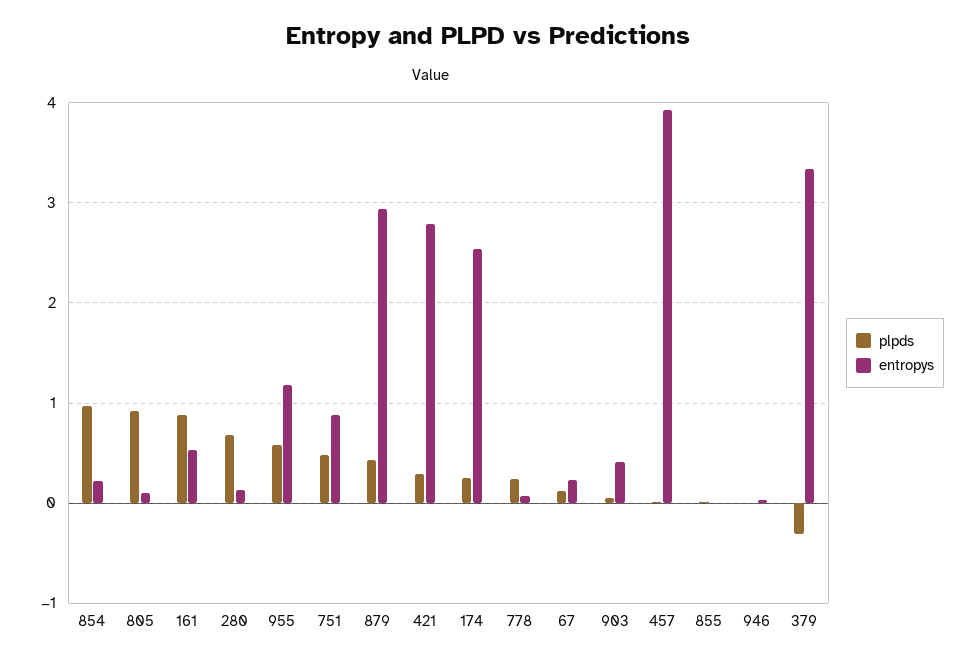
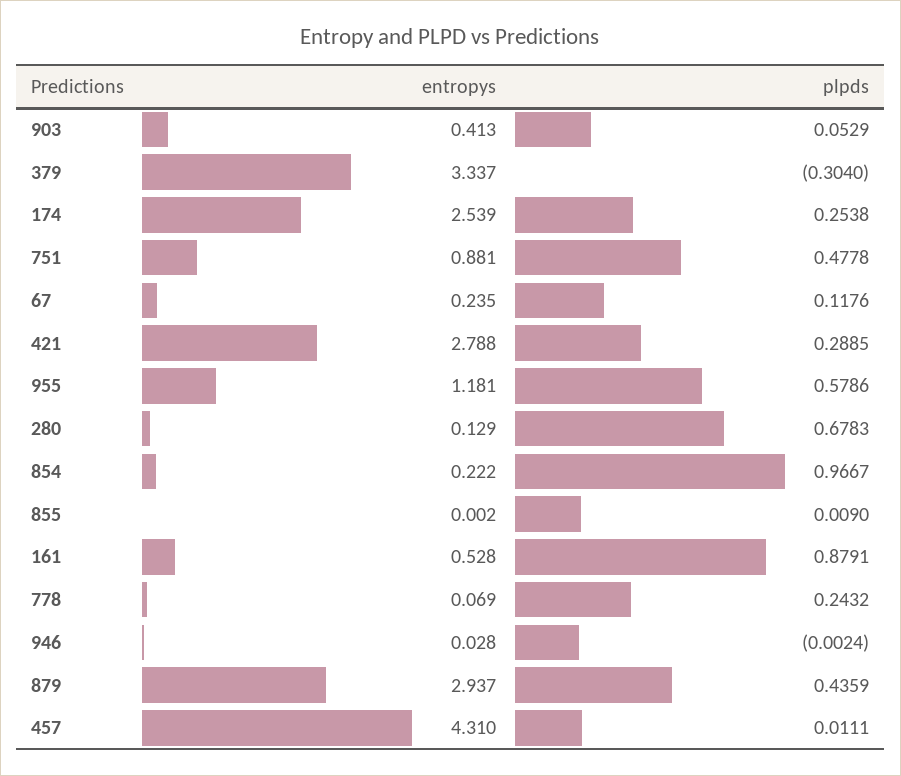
  {
    "plpds": {
      "854": 0.9667,
-     "805": 0.9,
      "161": 0.8791,
      "280": 0.6783,
      "955": 0.5786,
      "751": 0.4778,
      "879": 0.4359,
      "421": 0.2885,
      "174": 0.2538,
      "778": 0.2432,
      "67": 0.1176,
      "903": 0.0529,
      "457": 0.0111,
      "855": 0.009,
      "946": -0.0024,
      "379": -0.304
    },
    "entropys": {
      "854": 0.222,
-     "805": 0.1,
      "161": 0.528,
      "280": 0.129,
      "955": 1.181,
      "751": 0.881,
      "879": 2.937,
      "421": 2.788,
      "174": 2.539,
      "778": 0.069,
      "67": 0.235,
      "903": 0.413,
-     "457": 3.9,
+     "457": 4.31,
      "855": 0.002,
      "946": 0.028,
      "379": 3.337
    }
  }

